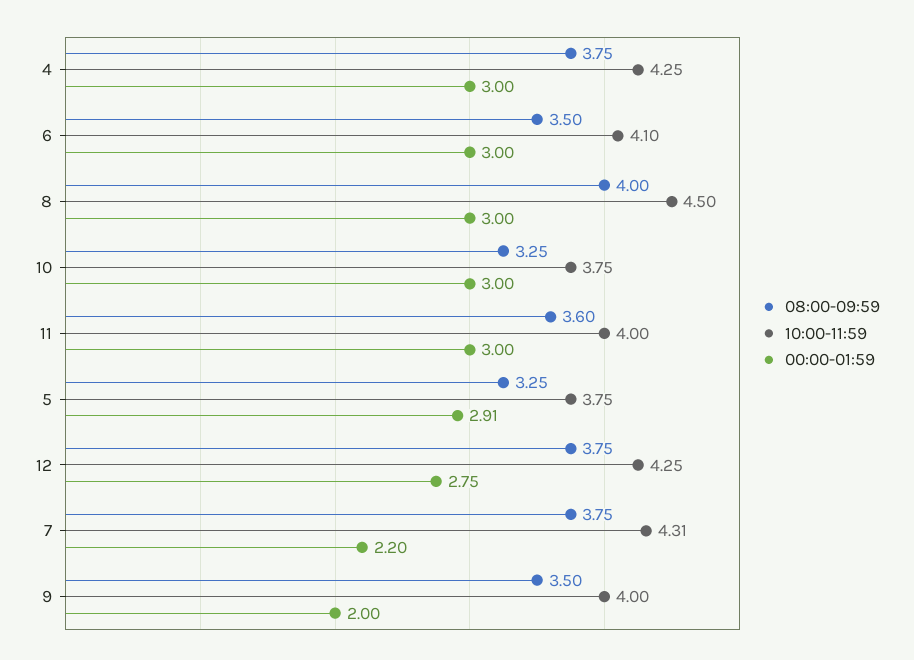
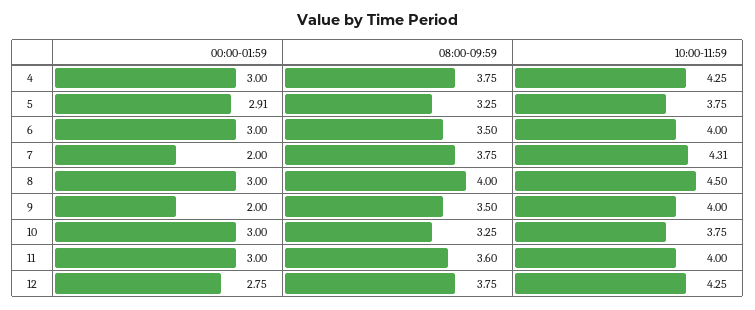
  {
    "08:00-09:59": {
      "4": 3.75,
      "6": 3.5,
      "8": 4,
      "10": 3.25,
      "11": 3.6,
      "5": 3.25,
      "12": 3.75,
      "7": 3.75,
      "9": 3.5
    },
    "10:00-11:59": {
      "4": 4.25,
-     "6": 4.1,
+     "6": 4,
      "8": 4.5,
      "10": 3.75,
      "11": 4,
      "5": 3.75,
      "12": 4.25,
      "7": 4.31,
      "9": 4
    },
    "00:00-01:59": {
      "4": 3,
      "6": 3,
      "8": 3,
      "10": 3,
      "11": 3,
      "5": 2.91,
      "12": 2.75,
-     "7": 2.2,
+     "7": 2,
      "9": 2
    }
  }

